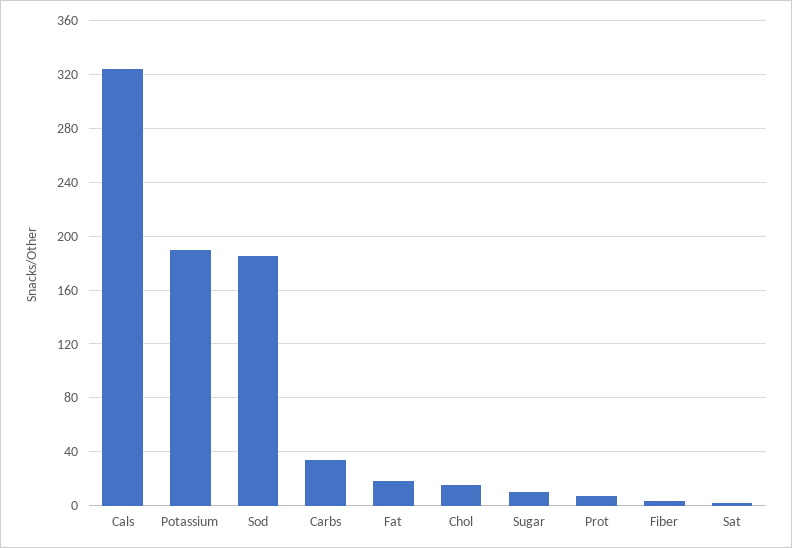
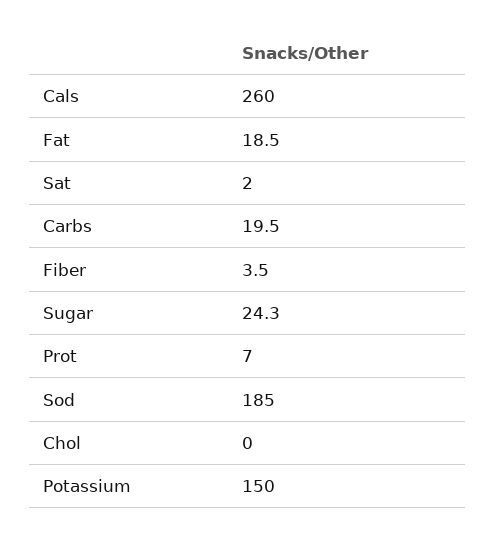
  {
-   "Cals": 325,
+   "Cals": 260,
-   "Potassium": 190,
+   "Potassium": 150,
    "Sod": 185,
-   "Carbs": 35,
+   "Carbs": 19.5,
    "Fat": 18.5,
-   "Chol": 15,
+   "Chol": 0,
-   "Sugar": 10,
+   "Sugar": 24.3,
    "Prot": 7,
    "Fiber": 3.5,
    "Sat": 2
  }

